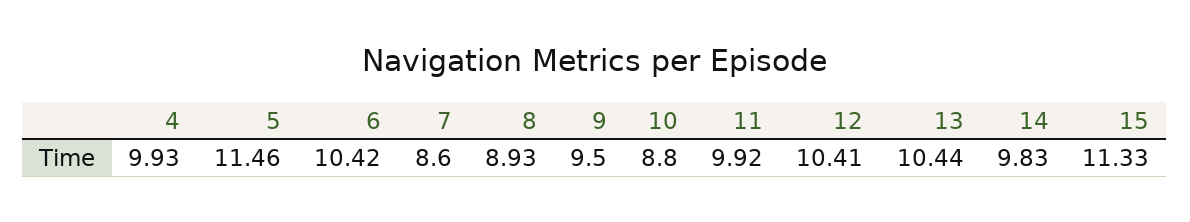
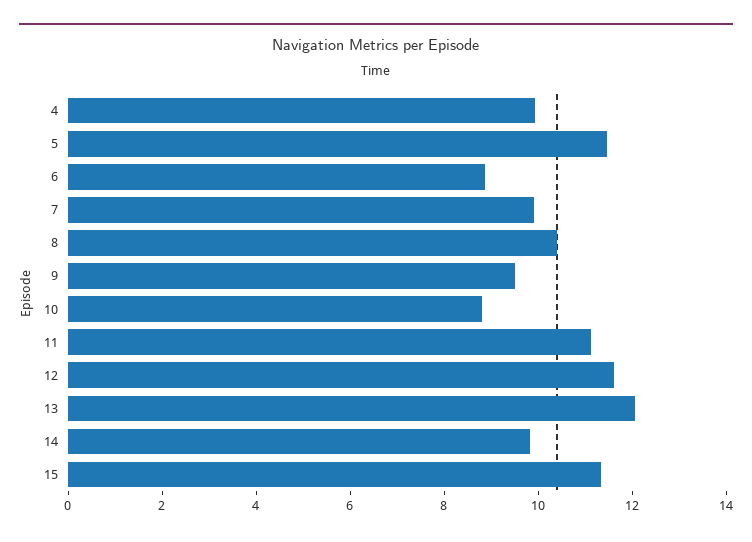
  {
    "4": 9.93,
    "5": 11.46,
-   "6": 10.42,
+   "6": 9,
-   "7": 8.6,
+   "7": 10,
-   "8": 8.93,
+   "8": 10.5,
    "9": 9.5,
    "10": 8.8,
-   "11": 9.92,
+   "11": 11,
-   "12": 10.41,
+   "12": 11.5,
-   "13": 10.44,
+   "13": 12,
    "14": 9.83,
    "15": 11.33
  }

